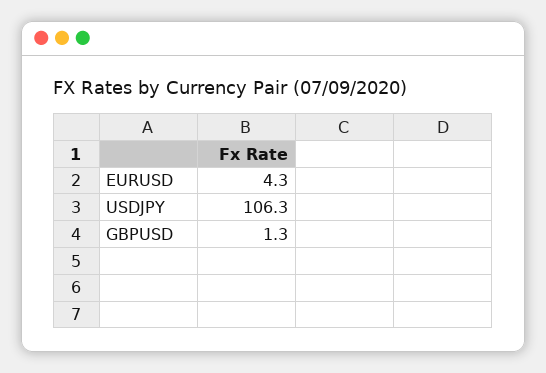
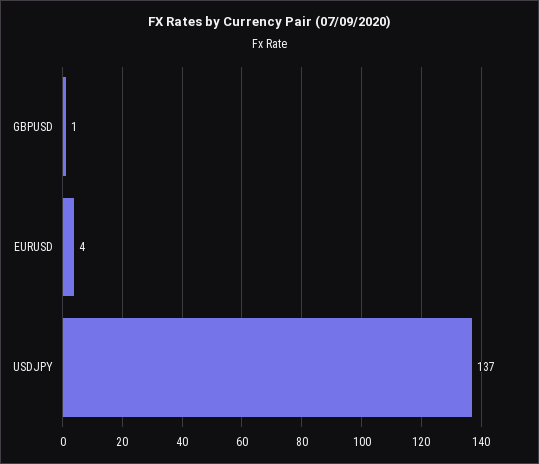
  {
    "EURUSD": 4.3,
-   "USDJPY": 106.3,
+   "USDJPY": 137,
    "GBPUSD": 1.3
  }

